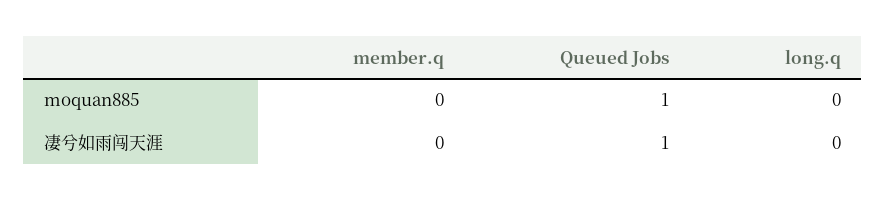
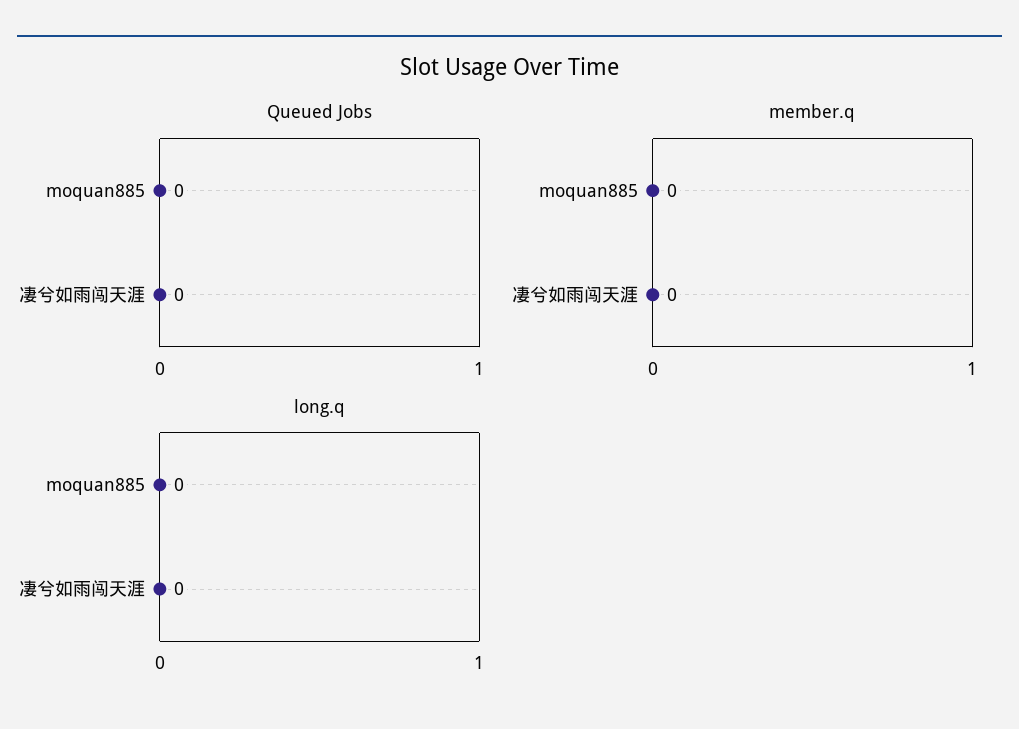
  {
    "member.q": {
      "moquan885": 0,
      "凄兮如雨闯天涯": 0
    },
    "Queued Jobs": {
-     "moquan885": 1,
+     "moquan885": 0,
-     "凄兮如雨闯天涯": 1
+     "凄兮如雨闯天涯": 0
    },
    "long.q": {
      "moquan885": 0,
      "凄兮如雨闯天涯": 0
    }
  }

